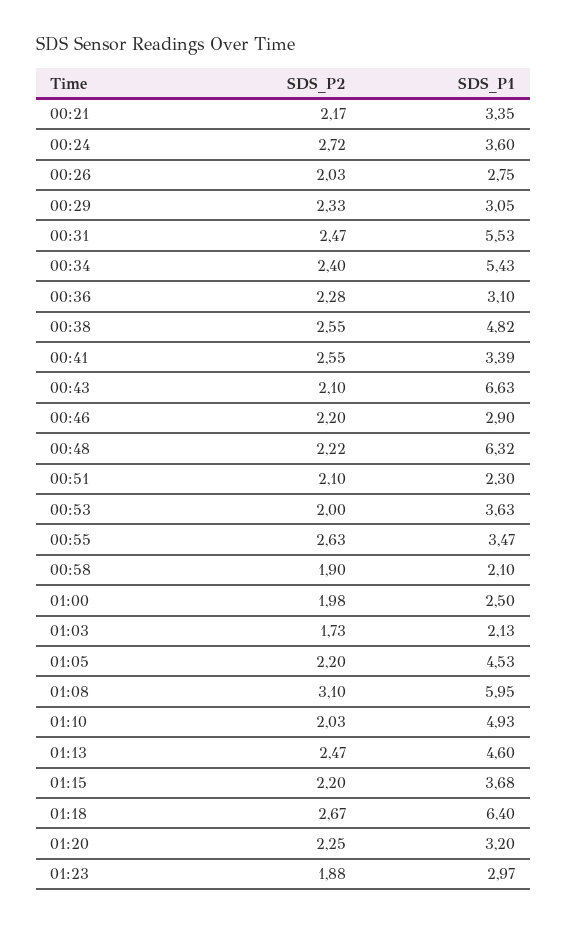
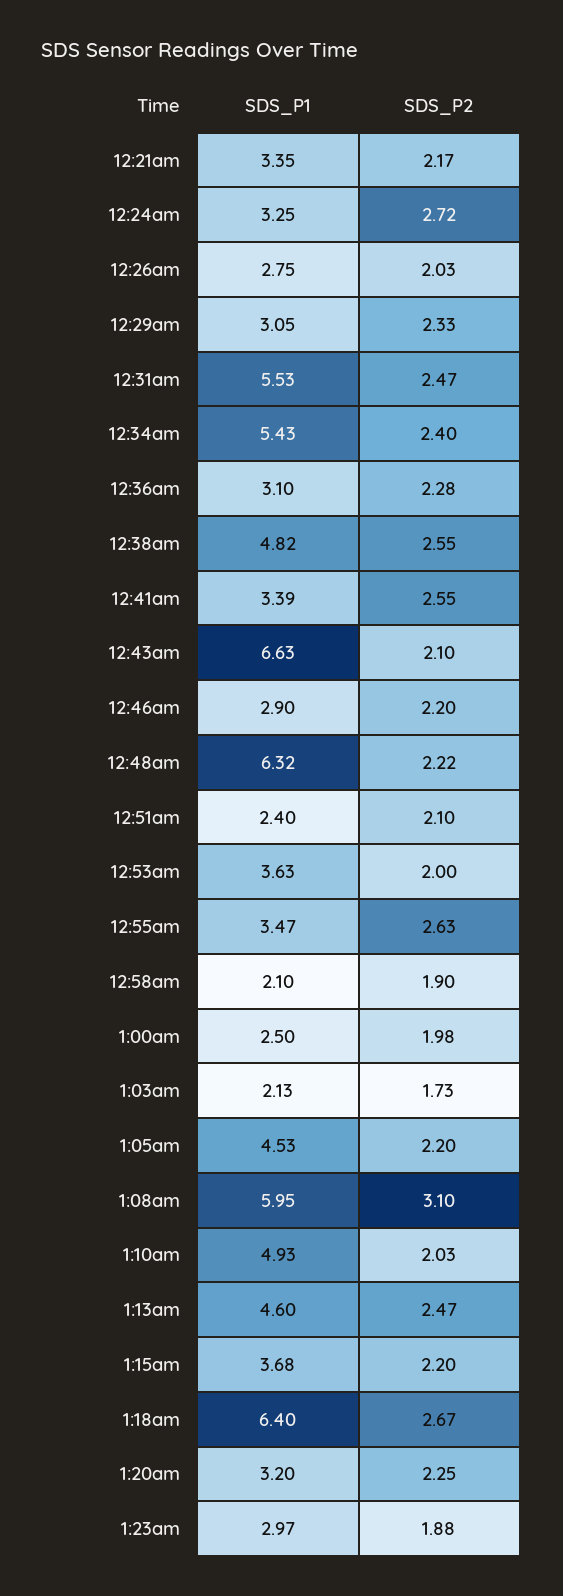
  {
    "SDS_P2": {
      "00:21": 2.17,
      "00:24": 2.72,
      "00:26": 2.03,
      "00:29": 2.33,
      "00:31": 2.47,
      "00:34": 2.4,
      "00:36": 2.28,
      "00:38": 2.55,
      "00:41": 2.55,
      "00:43": 2.1,
      "00:46": 2.2,
      "00:48": 2.22,
      "00:51": 2.1,
      "00:53": 2,
      "00:55": 2.63,
      "00:58": 1.9,
      "01:00": 1.98,
      "01:03": 1.73,
      "01:05": 2.2,
      "01:08": 3.1,
      "01:10": 2.03,
      "01:13": 2.47,
      "01:15": 2.2,
      "01:18": 2.67,
      "01:20": 2.25,
      "01:23": 1.88
    },
    "SDS_P1": {
      "00:21": 3.35,
-     "00:24": 3.6,
+     "00:24": 3.25,
      "00:26": 2.75,
      "00:29": 3.05,
      "00:31": 5.53,
      "00:34": 5.43,
      "00:36": 3.1,
      "00:38": 4.82,
      "00:41": 3.39,
      "00:43": 6.63,
      "00:46": 2.9,
      "00:48": 6.32,
-     "00:51": 2.3,
+     "00:51": 2.4,
      "00:53": 3.63,
      "00:55": 3.47,
      "00:58": 2.1,
      "01:00": 2.5,
      "01:03": 2.13,
      "01:05": 4.53,
      "01:08": 5.95,
      "01:10": 4.93,
      "01:13": 4.6,
      "01:15": 3.68,
      "01:18": 6.4,
      "01:20": 3.2,
      "01:23": 2.97
    }
  }

